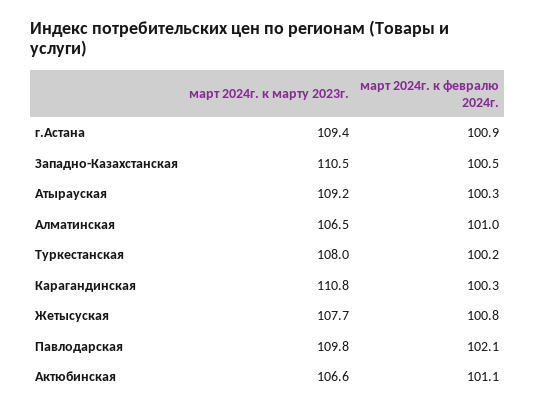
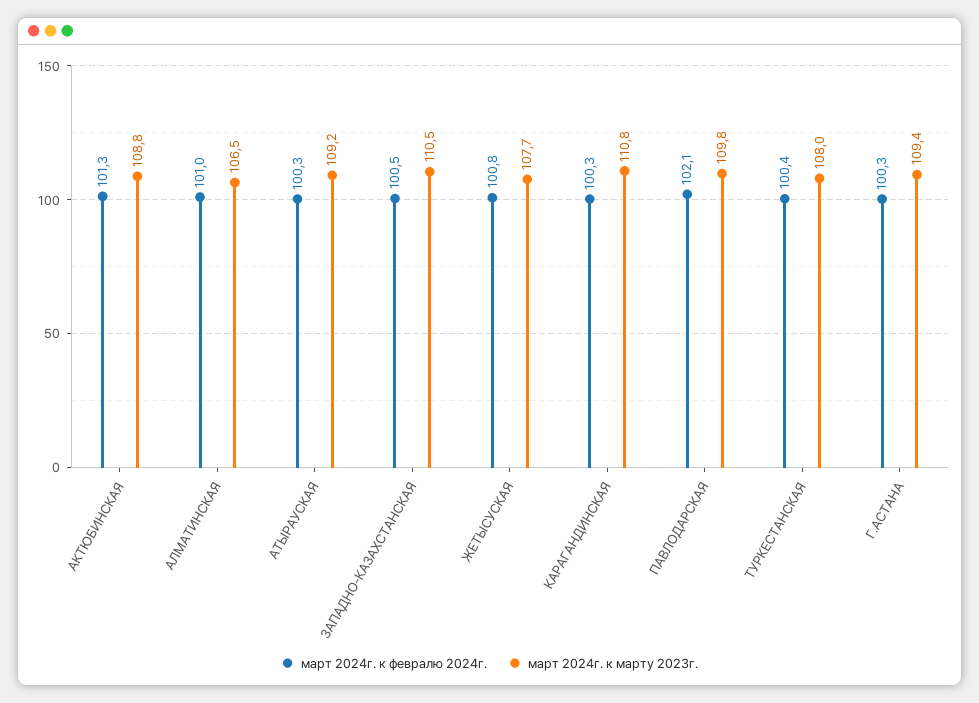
  {
    "март 2024г. к марту 2023г.": {
      "г.Астана": 109.4,
      "Западно-Казахстанская": 110.5,
      "Атырауская": 109.2,
      "Алматинская": 106.5,
      "Туркестанская": 108,
      "Карагандинская": 110.8,
      "Жетысуская": 107.7,
      "Павлодарская": 109.8,
-     "Актюбинская": 106.6
+     "Актюбинская": 108.8
    },
    "март 2024г. к февралю 2024г.": {
-     "г.Астана": 100.9,
+     "г.Астана": 100.3,
      "Западно-Казахстанская": 100.5,
      "Атырауская": 100.3,
      "Алматинская": 101,
-     "Туркестанская": 100.2,
+     "Туркестанская": 100.4,
      "Карагандинская": 100.3,
      "Жетысуская": 100.8,
      "Павлодарская": 102.1,
-     "Актюбинская": 101.1
+     "Актюбинская": 101.3
    }
  }

